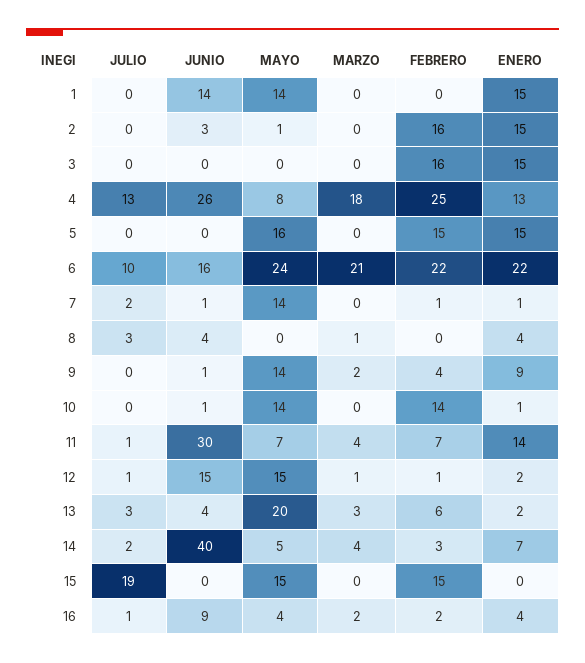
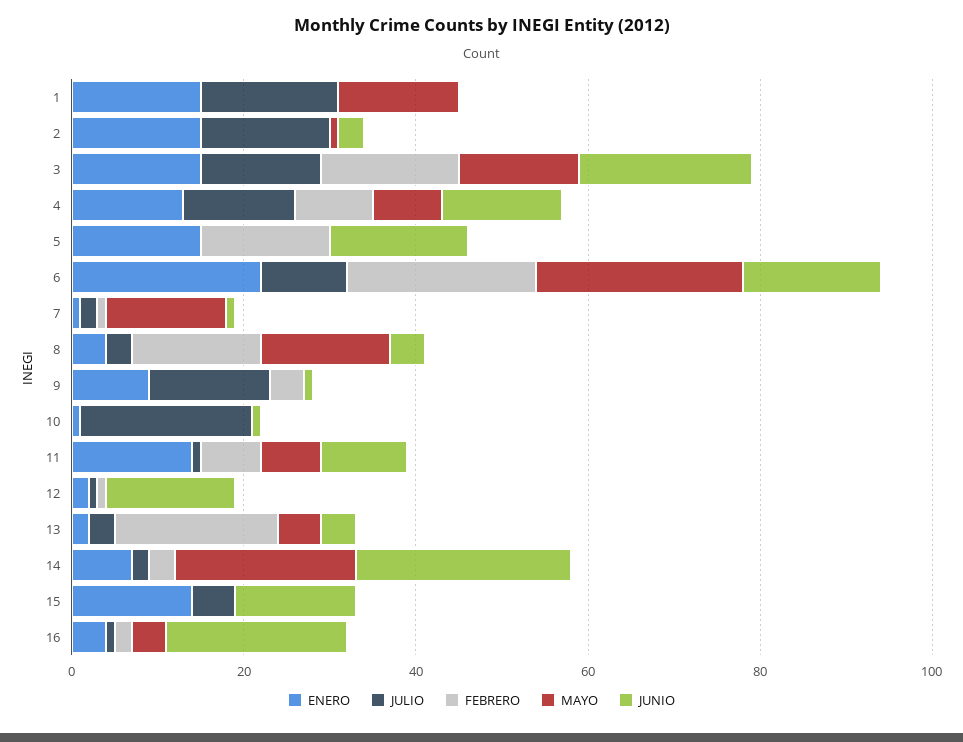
  {
    "JULIO": {
-     "1": 0,
+     "1": 15,
-     "2": 0,
+     "2": 15,
-     "3": 0,
+     "3": 15,
      "4": 13,
      "5": 0,
      "6": 10,
      "7": 2,
      "8": 3,
-     "9": 0,
+     "9": 15,
-     "10": 0,
+     "10": 20,
      "11": 1,
      "12": 1,
      "13": 3,
      "14": 2,
-     "15": 19,
+     "15": 5,
      "16": 1
    },
    "JUNIO": {
-     "1": 14,
+     "1": 0,
      "2": 3,
-     "3": 0,
+     "3": 20,
-     "4": 26,
+     "4": 15,
-     "5": 0,
+     "5": 15,
      "6": 16,
      "7": 1,
      "8": 4,
      "9": 1,
      "10": 1,
-     "11": 30,
+     "11": 10,
      "12": 15,
      "13": 4,
-     "14": 40,
+     "14": 25,
-     "15": 0,
+     "15": 15,
-     "16": 9
+     "16": 20
    },
    "MAYO": {
      "1": 14,
      "2": 1,
-     "3": 0,
+     "3": 15,
      "4": 8,
-     "5": 16,
+     "5": 0,
      "6": 24,
      "7": 14,
-     "8": 0,
+     "8": 15,
-     "9": 14,
+     "9": 0,
-     "10": 14,
+     "10": 0,
      "11": 7,
-     "12": 15,
+     "12": 0,
-     "13": 20,
+     "13": 5,
-     "14": 5,
+     "14": 20,
-     "15": 15,
+     "15": 0,
      "16": 4
    },
-   "MARZO": {
-     "1": 0,
-     "2": 0,
-     "3": 0,
-     "4": 18,
-     "5": 0,
-     "6": 21,
-     "7": 0,
-     "8": 1,
-     "9": 2,
-     "10": 0,
-     "11": 4,
-     "12": 1,
-     "13": 3,
-     "14": 4,
-     "15": 0,
-     "16": 2
-   },
    "FEBRERO": {
      "1": 0,
-     "2": 16,
+     "2": 0,
      "3": 16,
-     "4": 25,
+     "4": 10,
      "5": 15,
      "6": 22,
      "7": 1,
-     "8": 0,
+     "8": 15,
      "9": 4,
-     "10": 14,
+     "10": 0,
      "11": 7,
      "12": 1,
-     "13": 6,
+     "13": 20,
      "14": 3,
-     "15": 15,
+     "15": 0,
      "16": 2
    },
    "ENERO": {
      "1": 15,
      "2": 15,
      "3": 15,
      "4": 13,
      "5": 15,
      "6": 22,
      "7": 1,
      "8": 4,
      "9": 9,
      "10": 1,
      "11": 14,
      "12": 2,
      "13": 2,
      "14": 7,
-     "15": 0,
+     "15": 15,
      "16": 4
    }
  }

